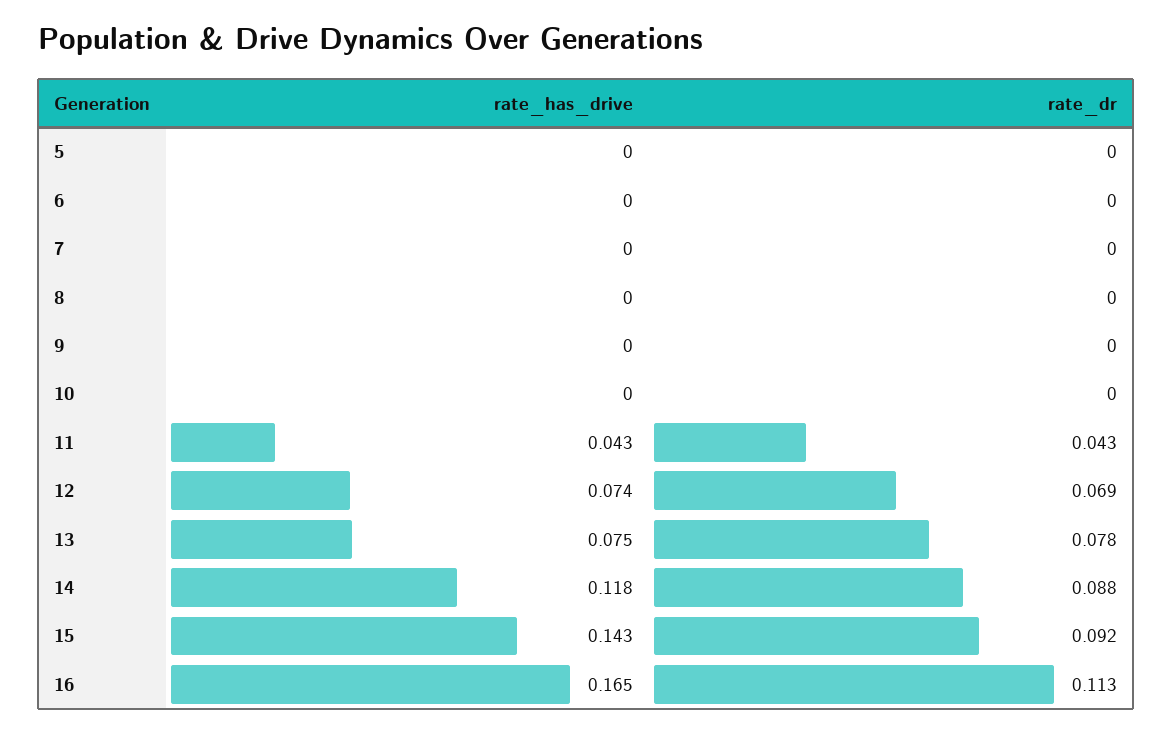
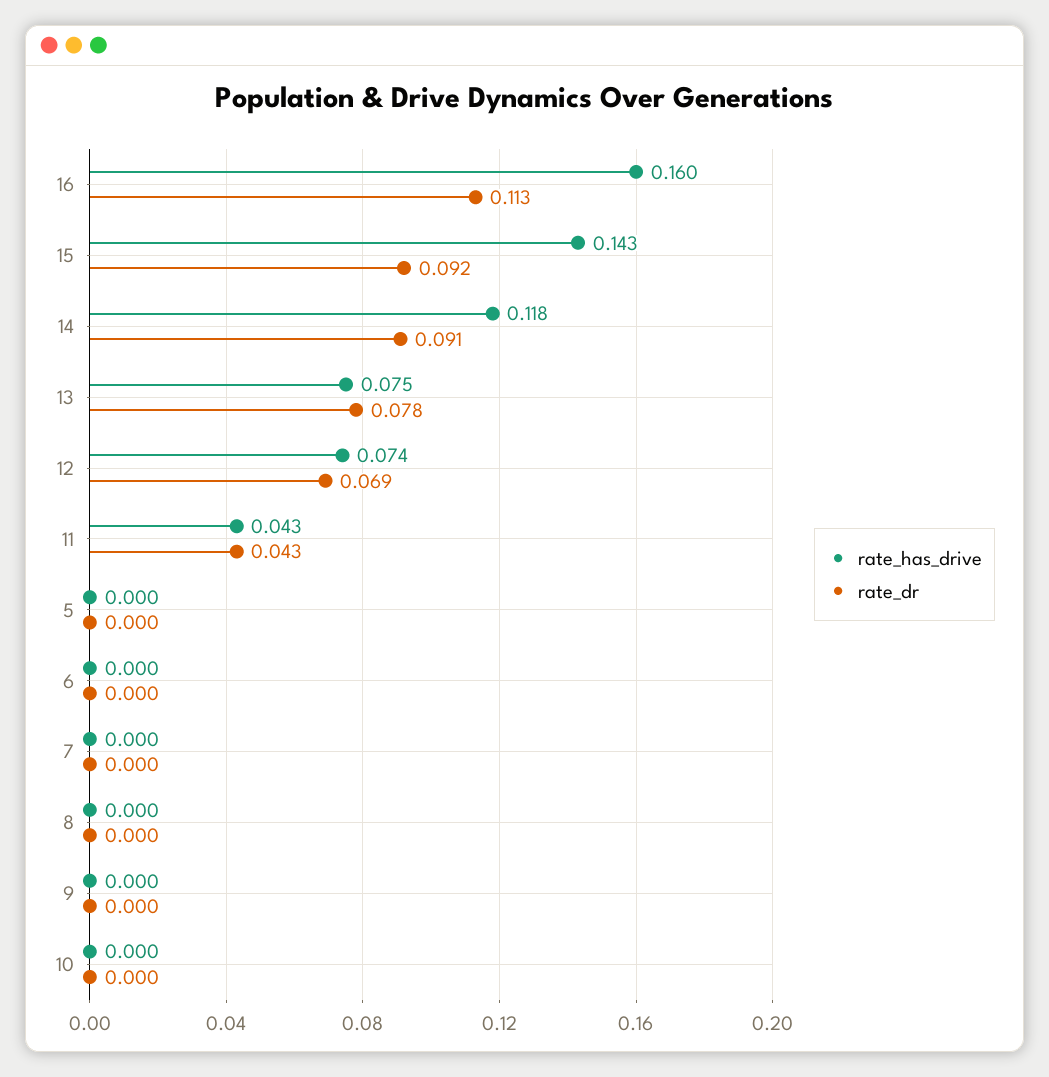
  {
    "rate_has_drive": {
      "5": 0,
      "6": 0,
      "7": 0,
      "8": 0,
      "9": 0,
      "10": 0,
      "11": 0.043,
      "12": 0.074,
      "13": 0.075,
      "14": 0.118,
      "15": 0.143,
-     "16": 0.165
+     "16": 0.16
    },
    "rate_dr": {
      "5": 0,
      "6": 0,
      "7": 0,
      "8": 0,
      "9": 0,
      "10": 0,
      "11": 0.043,
      "12": 0.069,
      "13": 0.078,
-     "14": 0.088,
+     "14": 0.091,
      "15": 0.092,
      "16": 0.113
    }
  }

